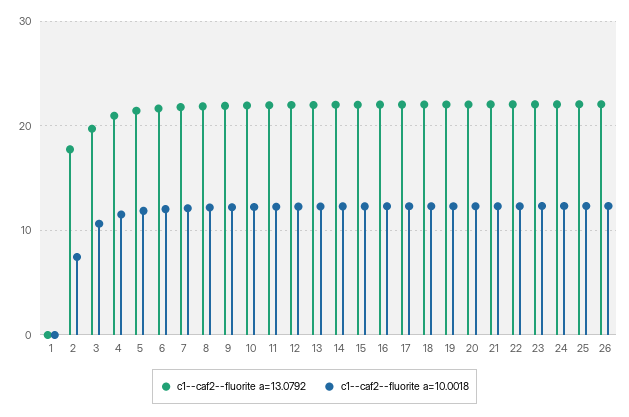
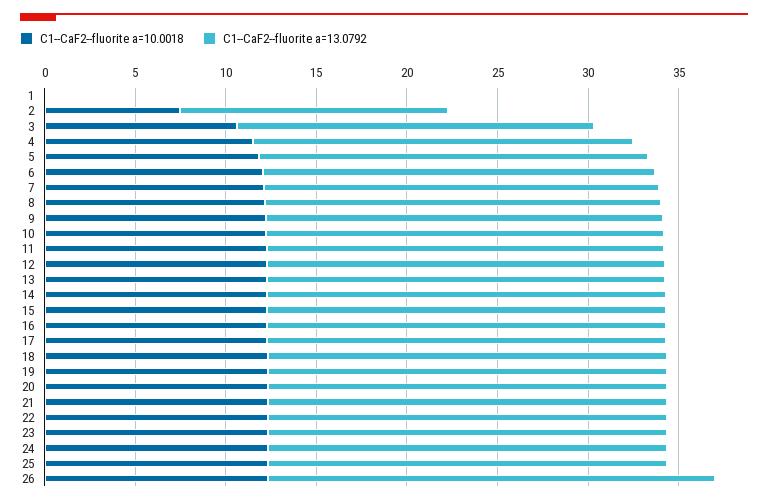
  {
    "c1--caf2--fluorite a=13.0792": {
      "1": 0,
-     "2": 18,
+     "2": 15,
      "3": 20,
      "4": 21,
      "5": 21,
      "6": 22,
      "7": 22,
      "8": 22,
      "9": 22,
      "10": 22,
      "11": 22,
      "12": 22,
      "13": 22,
      "14": 22,
      "15": 22,
      "16": 22,
      "17": 22,
      "18": 22,
      "19": 22,
      "20": 22,
      "21": 22,
      "22": 22,
      "23": 22,
      "24": 22,
      "25": 22,
-     "26": 22
+     "26": 25
    },
    "c1--caf2--fluorite a=10.0018": {
      "1": 0,
      "2": 7,
      "3": 11,
      "4": 12,
      "5": 12,
      "6": 12,
      "7": 12,
      "8": 12,
      "9": 12,
      "10": 12,
      "11": 12,
      "12": 12,
      "13": 12,
      "14": 12,
      "15": 12,
      "16": 12,
      "17": 12,
      "18": 12,
      "19": 12,
      "20": 12,
      "21": 12,
      "22": 12,
      "23": 12,
      "24": 12,
      "25": 12,
      "26": 12
    }
  }

